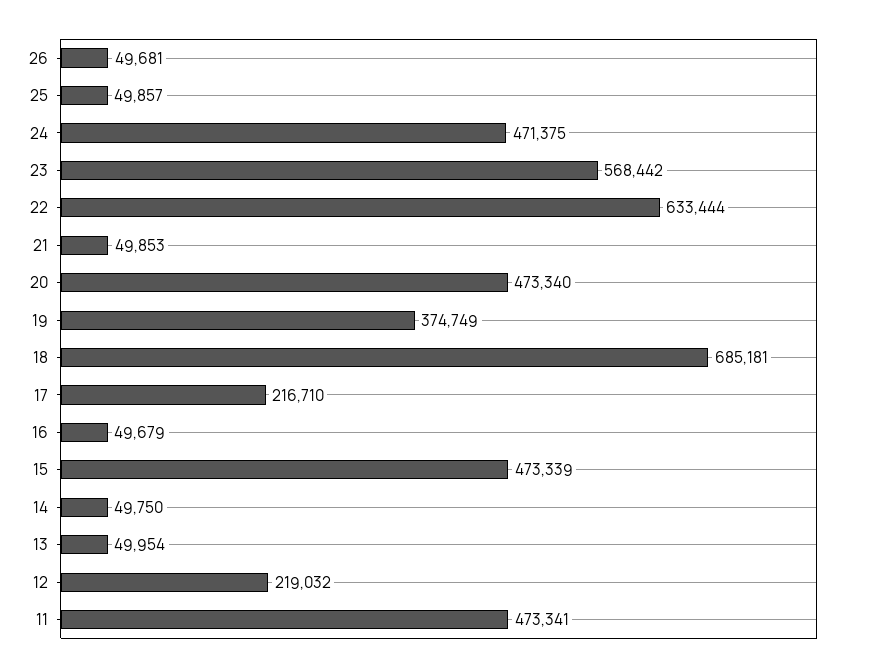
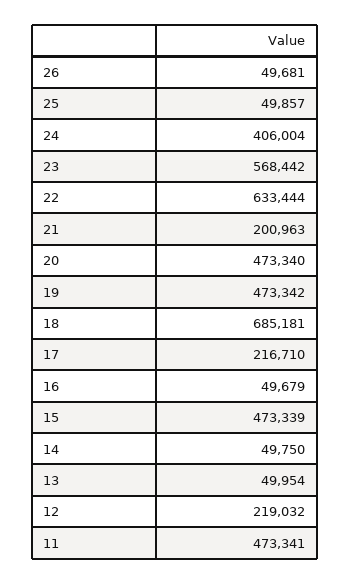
  {
    "26": 49681,
    "25": 49857,
-   "24": 471375,
+   "24": 406004,
    "23": 568442,
    "22": 633444,
-   "21": 49853,
+   "21": 200963,
    "20": 473340,
-   "19": 374749,
+   "19": 473342,
    "18": 685181,
    "17": 216710,
    "16": 49679,
    "15": 473339,
    "14": 49750,
    "13": 49954,
    "12": 219032,
    "11": 473341
  }

